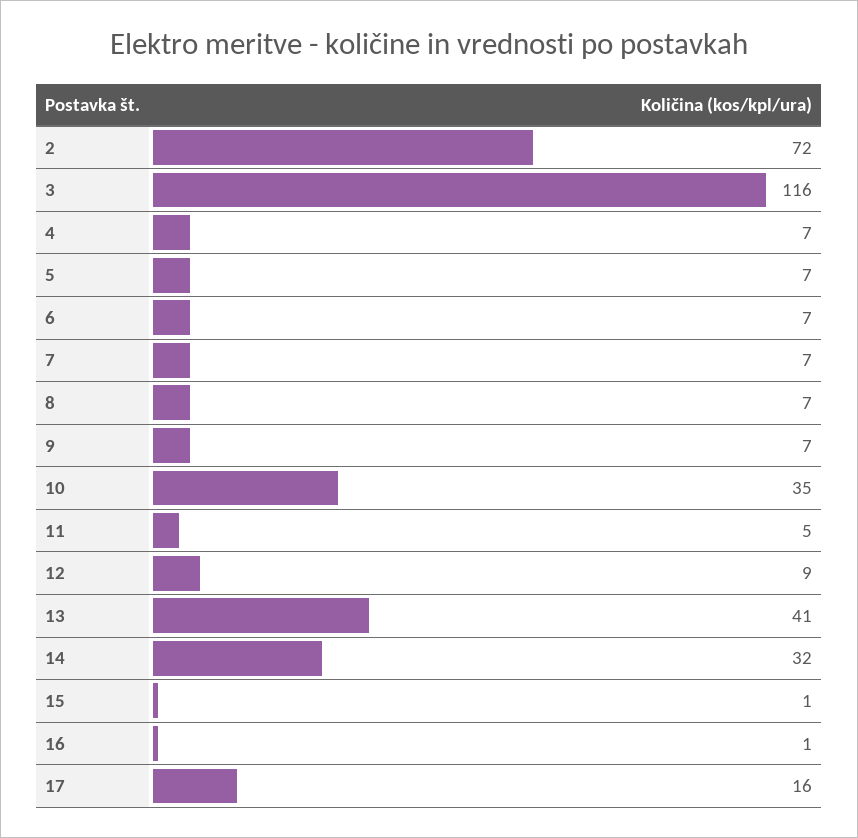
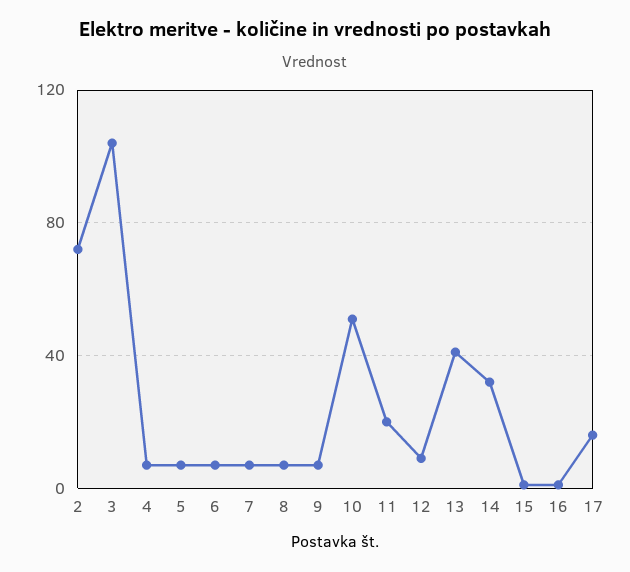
  {
    "2": 72,
-   "3": 116,
+   "3": 105,
    "4": 7,
    "5": 7,
    "6": 7,
    "7": 7,
    "8": 7,
    "9": 7,
-   "10": 35,
+   "10": 50,
-   "11": 5,
+   "11": 20,
    "12": 9,
    "13": 41,
    "14": 32,
    "15": 1,
    "16": 1,
    "17": 16
  }

